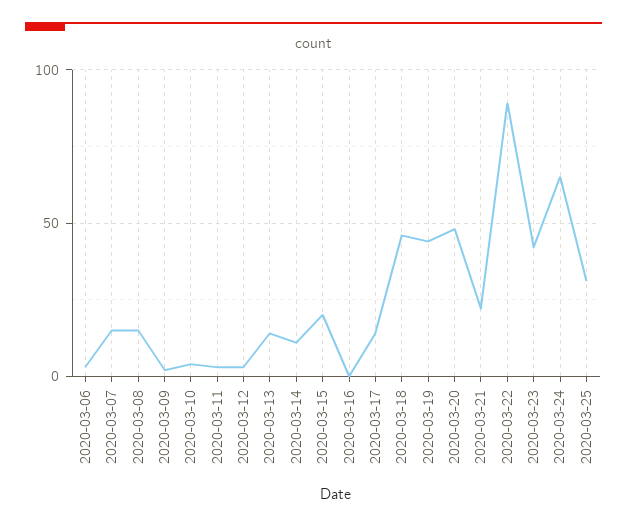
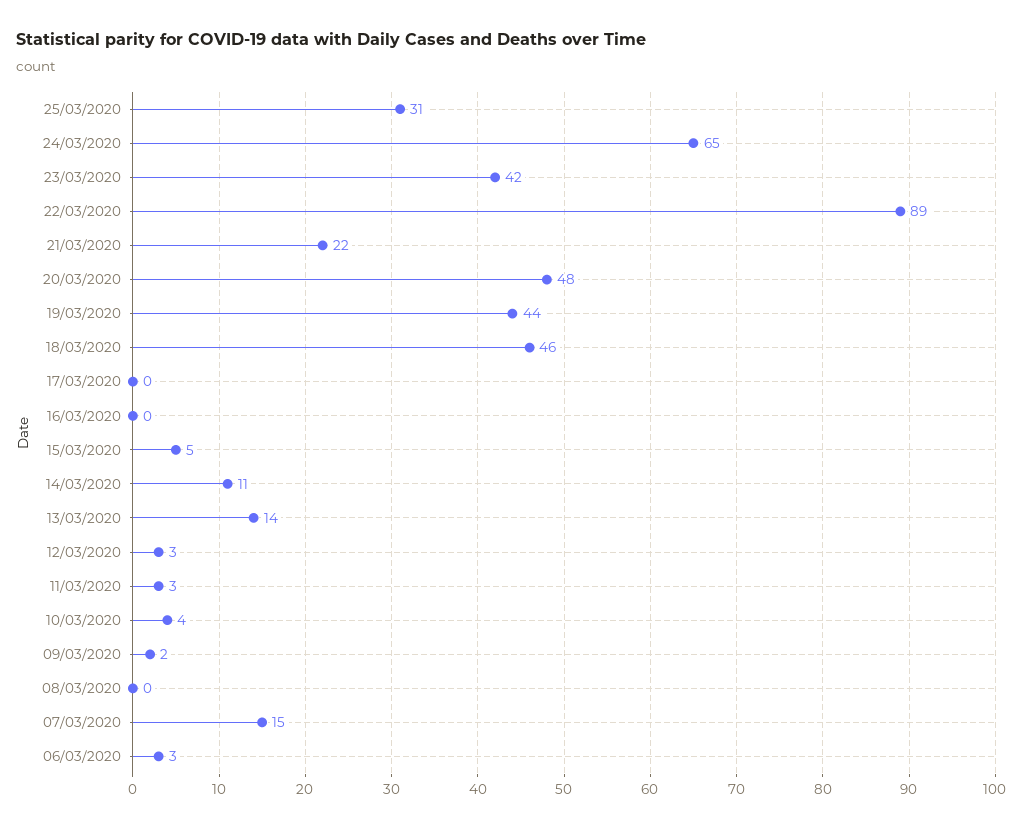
  {
    "2020-03-06": 3,
    "2020-03-07": 15,
-   "2020-03-08": 15,
+   "2020-03-08": 0,
    "2020-03-09": 2,
    "2020-03-10": 4,
    "2020-03-11": 3,
    "2020-03-12": 3,
    "2020-03-13": 14,
    "2020-03-14": 11,
-   "2020-03-15": 20,
+   "2020-03-15": 5,
    "2020-03-16": 0,
-   "2020-03-17": 15,
+   "2020-03-17": 0,
    "2020-03-18": 46,
    "2020-03-19": 44,
    "2020-03-20": 48,
    "2020-03-21": 22,
    "2020-03-22": 89,
    "2020-03-23": 42,
    "2020-03-24": 65,
    "2020-03-25": 31
  }

